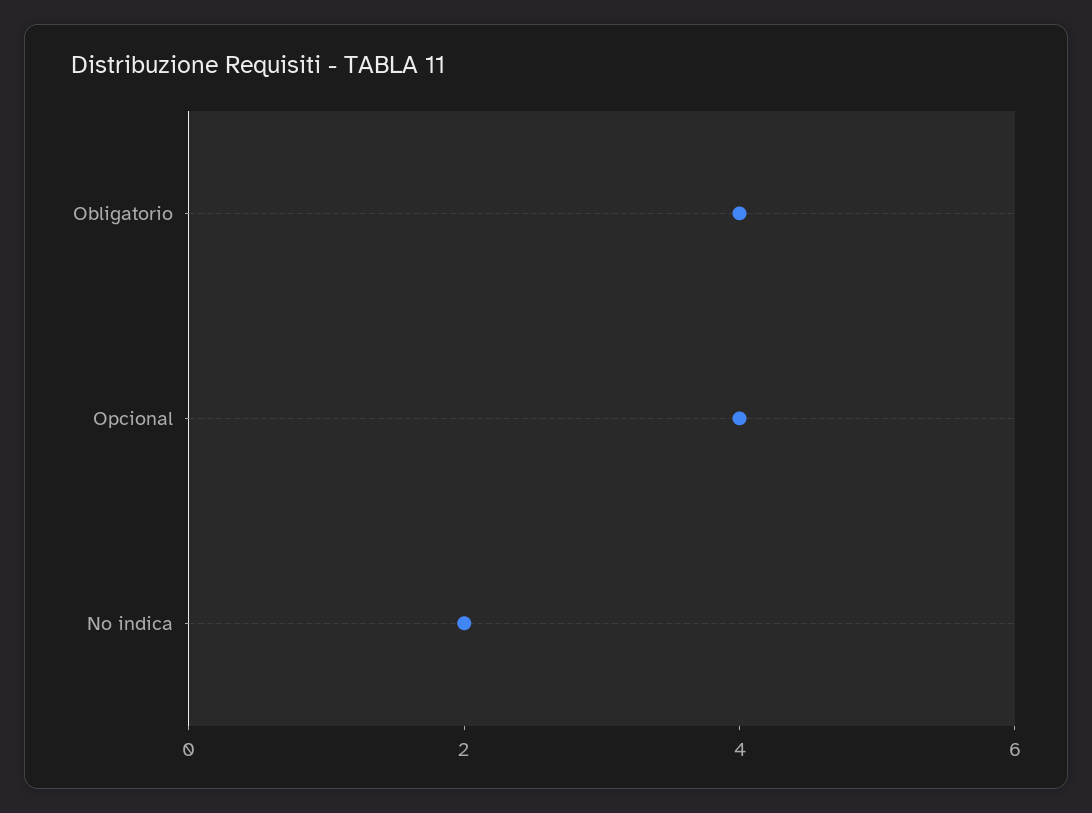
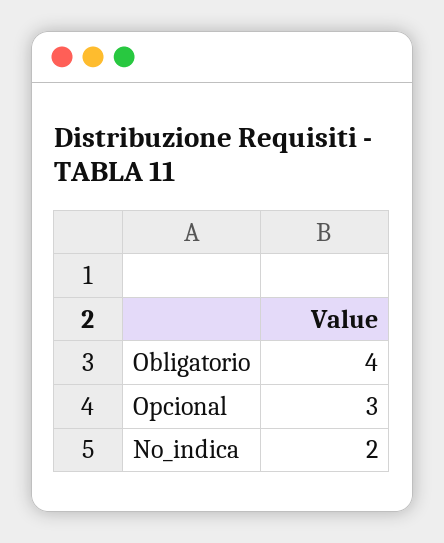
  {
    "Obligatorio": 4,
-   "Opcional": 4,
+   "Opcional": 3,
    "No indica": 2
  }

